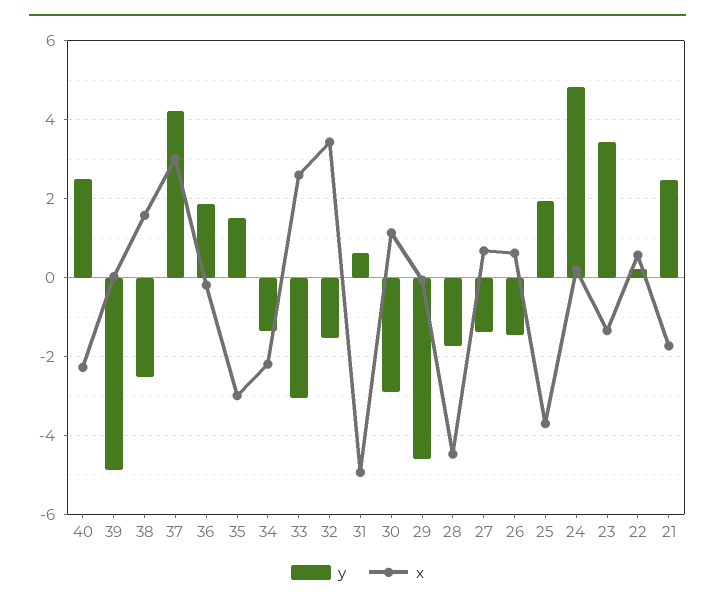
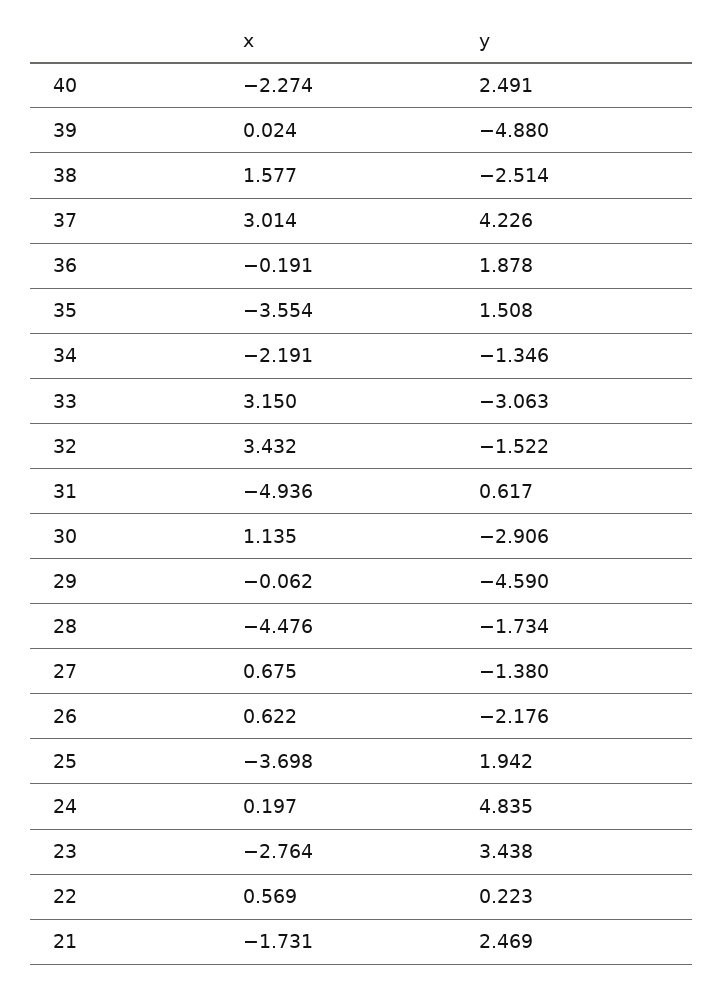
  {
    "y": {
      "40": 2.491,
      "39": -4.88,
      "38": -2.514,
      "37": 4.226,
      "36": 1.878,
      "35": 1.508,
      "34": -1.346,
      "33": -3.063,
      "32": -1.522,
      "31": 0.617,
      "30": -2.906,
      "29": -4.59,
      "28": -1.734,
      "27": -1.38,
-     "26": -1.4,
+     "26": -2.176,
      "25": 1.942,
      "24": 4.835,
      "23": 3.438,
      "22": 0.223,
      "21": 2.469
    },
    "x": {
      "40": -2.274,
      "39": 0.024,
      "38": 1.577,
      "37": 3.014,
      "36": -0.191,
-     "35": -3,
+     "35": -3.554,
      "34": -2.191,
-     "33": 2.6,
+     "33": 3.15,
      "32": 3.432,
      "31": -4.936,
      "30": 1.135,
      "29": -0.062,
      "28": -4.476,
      "27": 0.675,
      "26": 0.622,
      "25": -3.698,
      "24": 0.197,
-     "23": -1.4,
+     "23": -2.764,
      "22": 0.569,
      "21": -1.731
    }
  }

